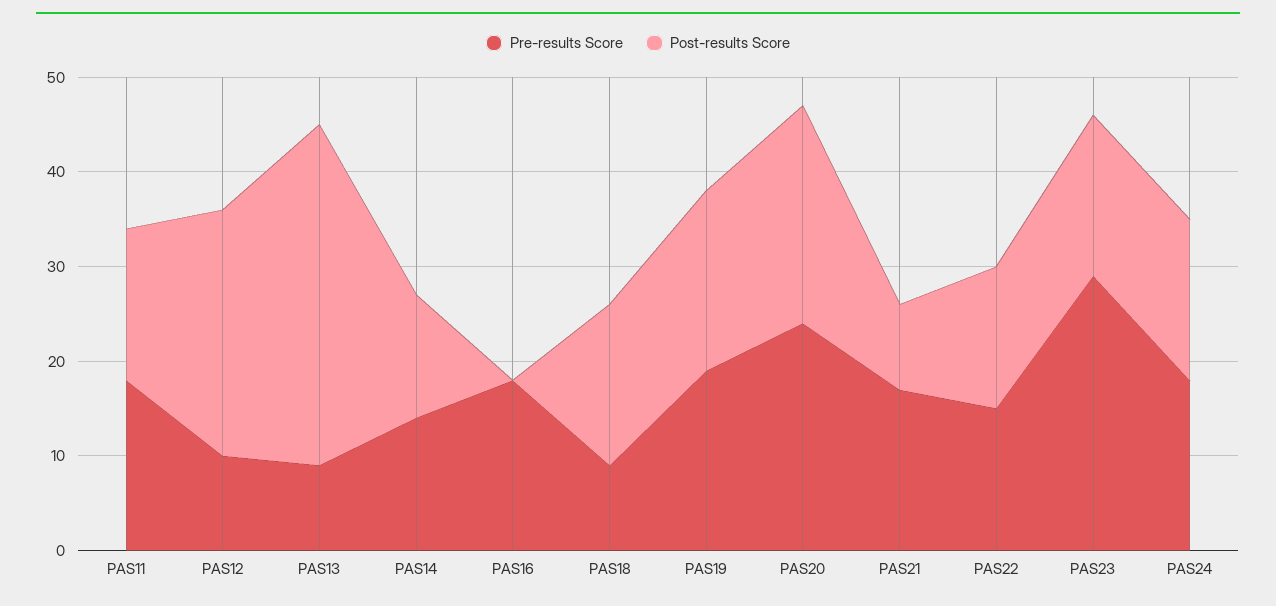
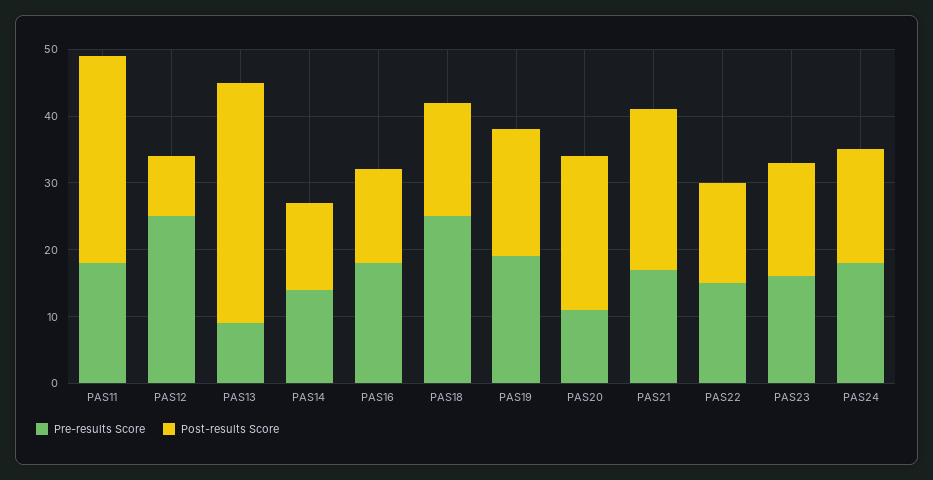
  {
    "Pre-results Score": {
      "PAS11": 18,
-     "PAS12": 10,
+     "PAS12": 25,
      "PAS13": 9,
      "PAS14": 14,
      "PAS16": 18,
-     "PAS18": 9,
+     "PAS18": 25,
      "PAS19": 19,
-     "PAS20": 24,
+     "PAS20": 10,
      "PAS21": 17,
      "PAS22": 15,
-     "PAS23": 29,
+     "PAS23": 15,
      "PAS24": 18
    },
    "Post-results Score": {
-     "PAS11": 16,
+     "PAS11": 30,
-     "PAS12": 26,
+     "PAS12": 10,
      "PAS13": 36,
      "PAS14": 13,
-     "PAS16": 0,
+     "PAS16": 15,
      "PAS18": 17,
      "PAS19": 19,
      "PAS20": 23,
-     "PAS21": 9,
+     "PAS21": 25,
      "PAS22": 15,
      "PAS23": 17,
      "PAS24": 17
    }
  }

